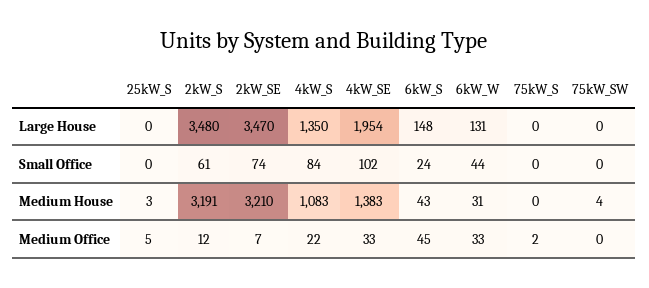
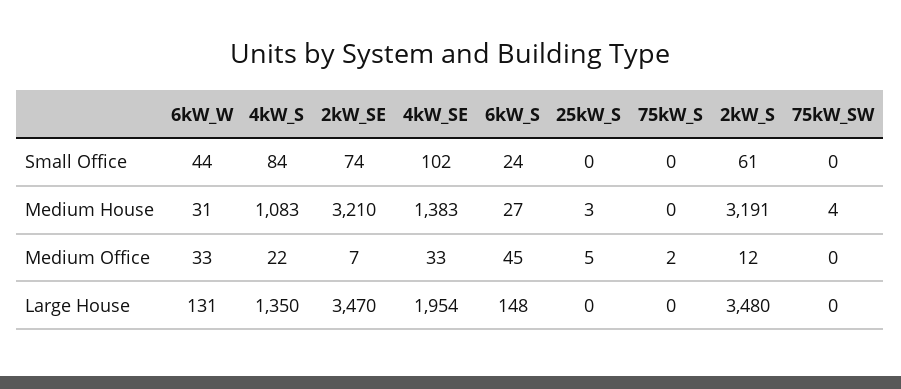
  {
    "25kW_S": {
      "Large House": 0,
      "Small Office": 0,
      "Medium House": 3,
      "Medium Office": 5
    },
    "2kW_S": {
      "Large House": 3480,
      "Small Office": 61,
      "Medium House": 3191,
      "Medium Office": 12
    },
    "2kW_SE": {
      "Large House": 3470,
      "Small Office": 74,
      "Medium House": 3210,
      "Medium Office": 7
    },
    "4kW_S": {
      "Large House": 1350,
      "Small Office": 84,
      "Medium House": 1083,
      "Medium Office": 22
    },
    "4kW_SE": {
      "Large House": 1954,
      "Small Office": 102,
      "Medium House": 1383,
      "Medium Office": 33
    },
    "6kW_S": {
      "Large House": 148,
      "Small Office": 24,
-     "Medium House": 43,
+     "Medium House": 27,
      "Medium Office": 45
    },
    "6kW_W": {
      "Large House": 131,
      "Small Office": 44,
      "Medium House": 31,
      "Medium Office": 33
    },
    "75kW_S": {
      "Large House": 0,
      "Small Office": 0,
      "Medium House": 0,
      "Medium Office": 2
    },
    "75kW_SW": {
      "Large House": 0,
      "Small Office": 0,
      "Medium House": 4,
      "Medium Office": 0
    }
  }

